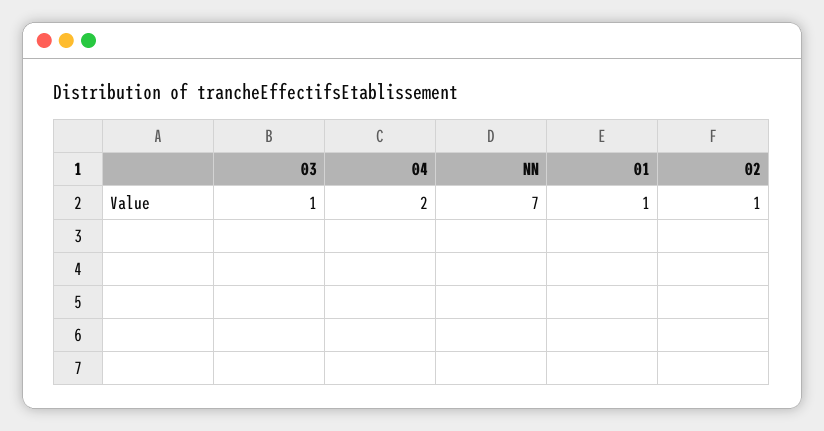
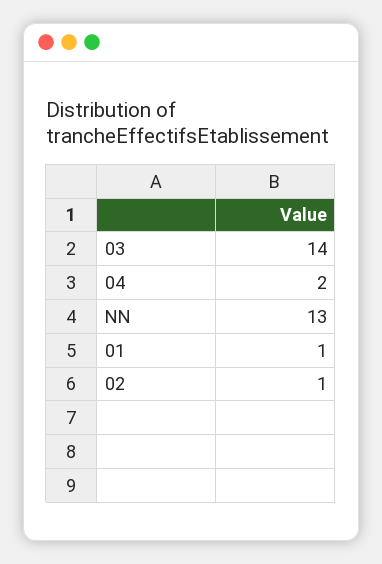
  {
-   "03": 1,
+   "03": 14,
    "04": 2,
-   "NN": 7,
+   "NN": 13,
    "01": 1,
    "02": 1
  }

